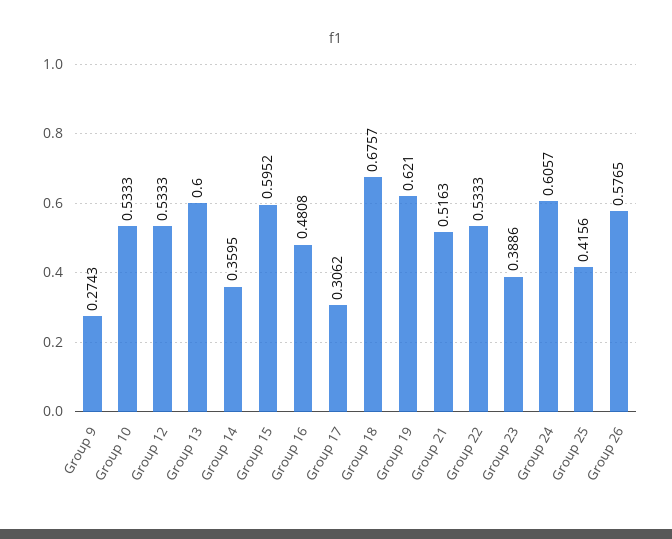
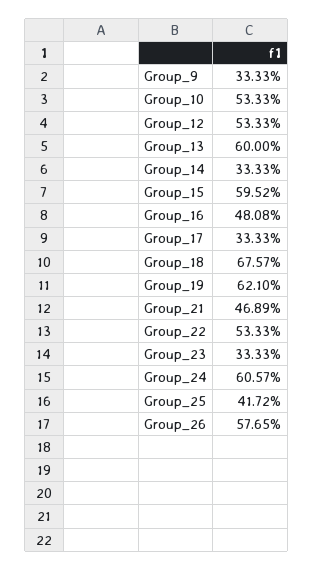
  {
-   "Group 9": 0.2743,
+   "Group 9": 0.3333,
    "Group 10": 0.5333,
    "Group 12": 0.5333,
    "Group 13": 0.6,
-   "Group 14": 0.3595,
+   "Group 14": 0.3333,
    "Group 15": 0.5952,
    "Group 16": 0.4808,
-   "Group 17": 0.3062,
+   "Group 17": 0.3333,
    "Group 18": 0.6757,
    "Group 19": 0.621,
-   "Group 21": 0.5163,
+   "Group 21": 0.4689,
    "Group 22": 0.5333,
-   "Group 23": 0.3886,
+   "Group 23": 0.3333,
    "Group 24": 0.6057,
-   "Group 25": 0.4156,
+   "Group 25": 0.4172,
    "Group 26": 0.5765
  }

